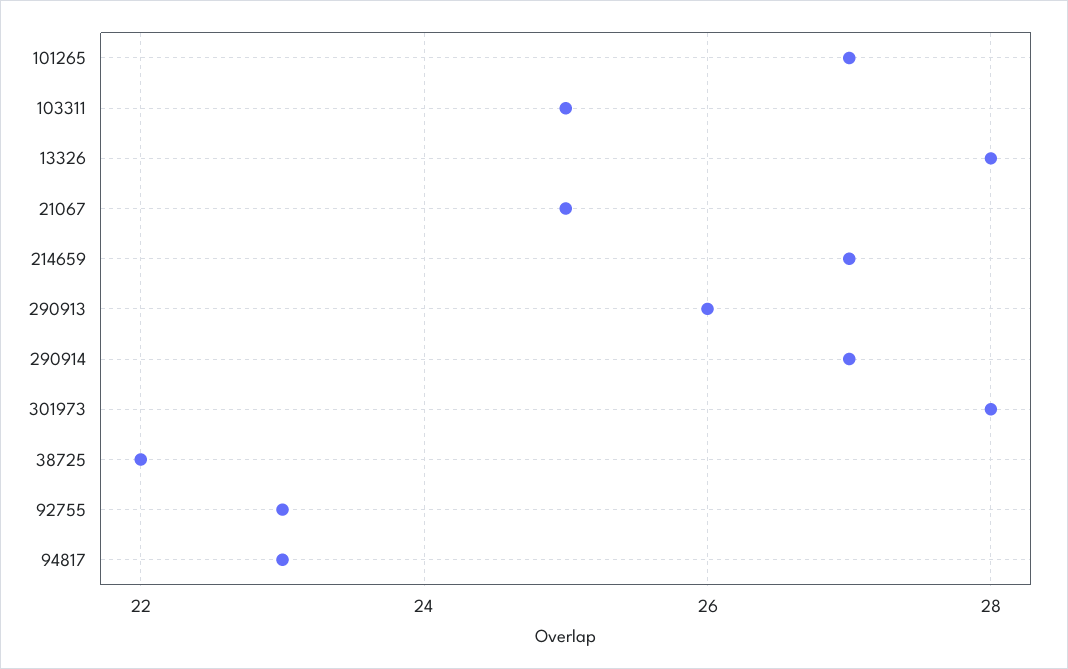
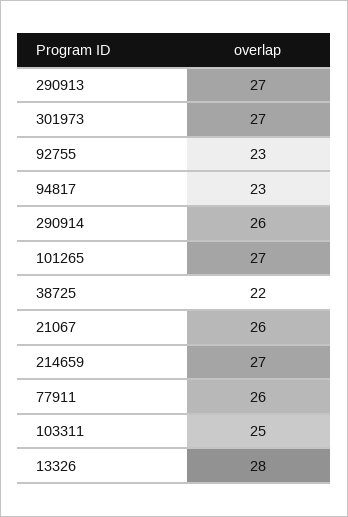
  {
    "101265": 27,
    "103311": 25,
    "13326": 28,
-   "21067": 25,
+   "21067": 26,
    "214659": 27,
-   "290913": 26,
+   "290913": 27,
-   "290914": 27,
+   "290914": 26,
-   "301973": 28,
+   "301973": 27,
    "38725": 22,
    "92755": 23,
-   "94817": 23
+   "94817": 23,
+   "77911": 26
  }

